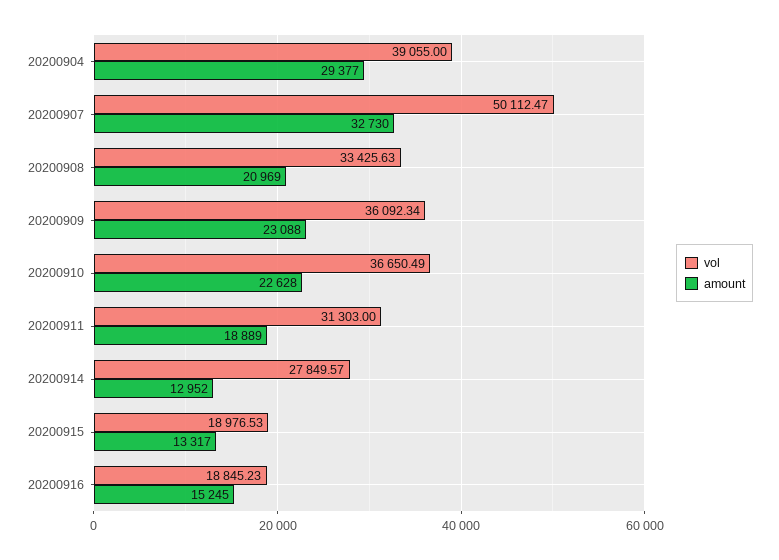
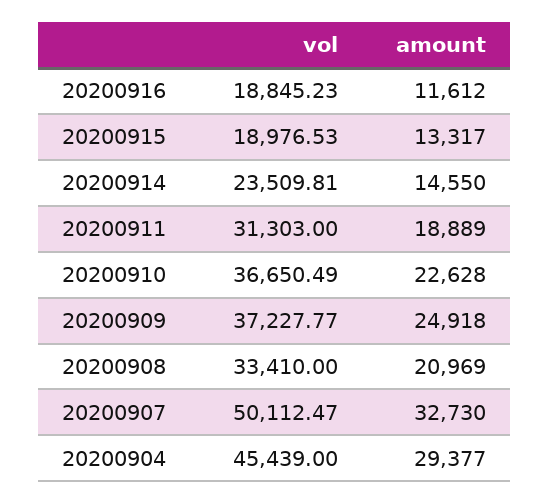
  {
    "vol": {
-     "20200904": 39055,
+     "20200904": 45439,
      "20200907": 50112.47,
-     "20200908": 33425.63,
+     "20200908": 33410,
-     "20200909": 36092.34,
+     "20200909": 37227.77,
      "20200910": 36650.49,
      "20200911": 31303,
-     "20200914": 27849.57,
+     "20200914": 23509.81,
      "20200915": 18976.53,
      "20200916": 18845.23
    },
    "amount": {
      "20200904": 29377,
      "20200907": 32730,
      "20200908": 20969,
-     "20200909": 23088,
+     "20200909": 24918,
      "20200910": 22628,
      "20200911": 18889,
-     "20200914": 12952,
+     "20200914": 14550,
      "20200915": 13317,
-     "20200916": 15245
+     "20200916": 11612
    }
  }

